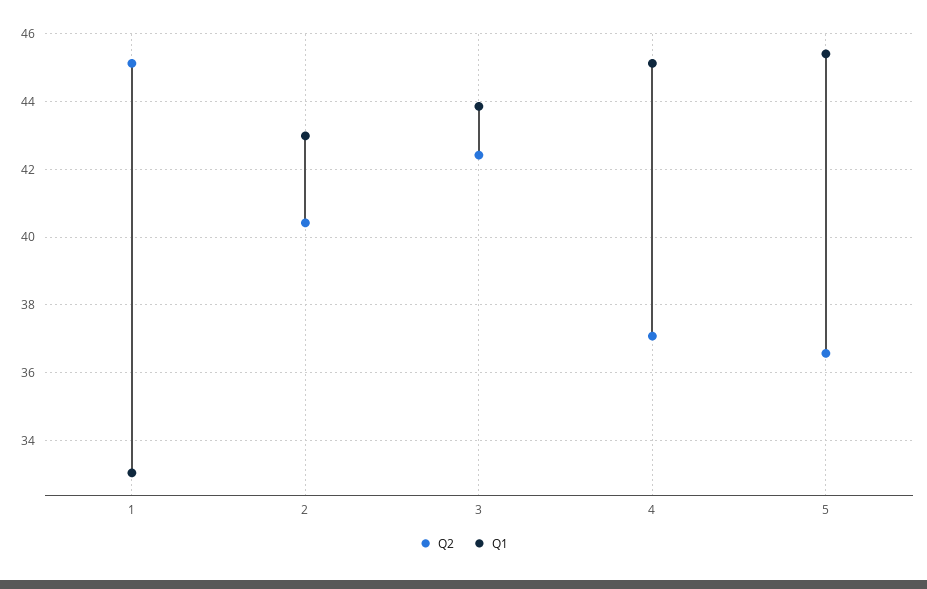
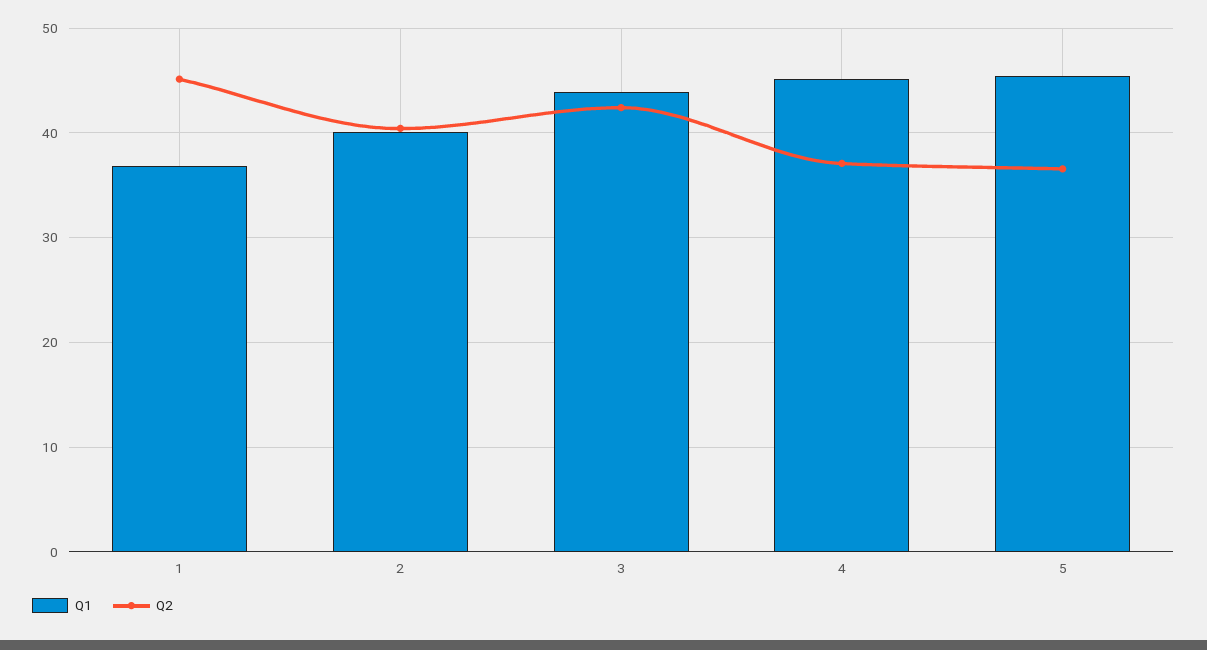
  {
    "Q2": {
      "1": 45.2,
      "2": 40.4,
      "3": 42.4,
      "4": 37,
      "5": 36.6
    },
    "Q1": {
-     "1": 33,
+     "1": 37,
-     "2": 43,
+     "2": 40,
      "3": 43.8,
      "4": 45.2,
      "5": 45.4
    }
  }

